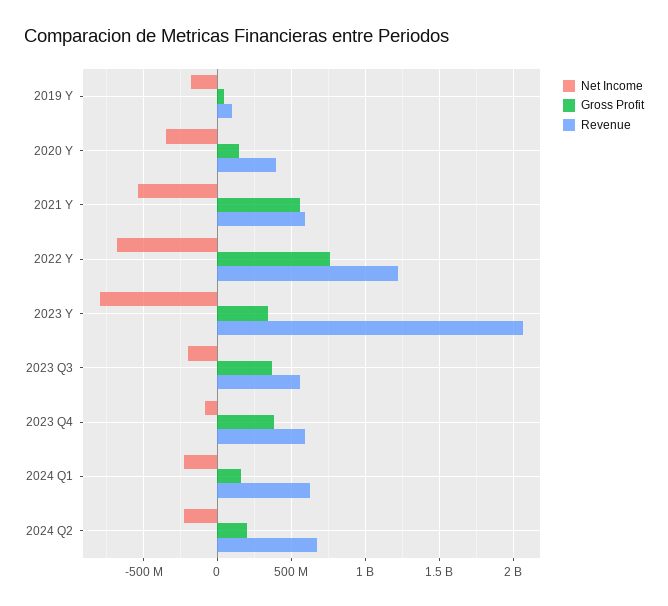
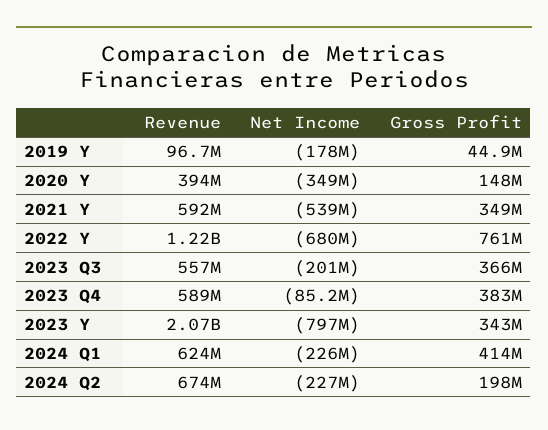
  {
    "Net Income": {
      "2019 Y": -178000000,
      "2020 Y": -349000000,
      "2021 Y": -539000000,
      "2022 Y": -680000000,
      "2023 Y": -797000000,
      "2023 Q3": -201000000,
      "2023 Q4": -85200000,
      "2024 Q1": -226000000,
      "2024 Q2": -227000000
    },
    "Gross Profit": {
      "2019 Y": 44900000,
      "2020 Y": 148000000,
-     "2021 Y": 550000000,
+     "2021 Y": 349000000,
      "2022 Y": 761000000,
      "2023 Y": 343000000,
      "2023 Q3": 366000000,
      "2023 Q4": 383000000,
-     "2024 Q1": 150000000,
+     "2024 Q1": 414000000,
      "2024 Q2": 198000000
    },
    "Revenue": {
      "2019 Y": 96700000,
      "2020 Y": 394000000,
      "2021 Y": 592000000,
      "2022 Y": 1220000000,
      "2023 Y": 2070000000,
      "2023 Q3": 557000000,
      "2023 Q4": 589000000,
      "2024 Q1": 624000000,
      "2024 Q2": 674000000
    }
  }

